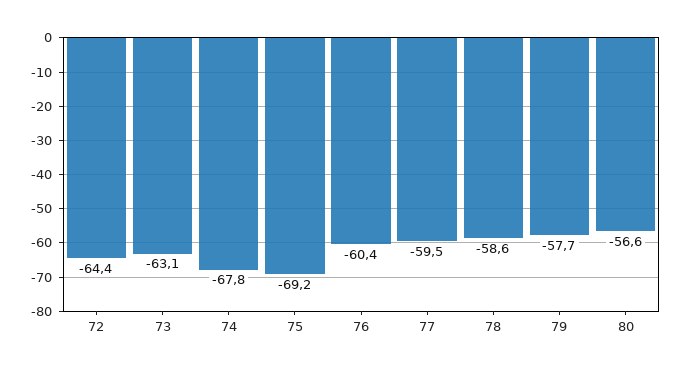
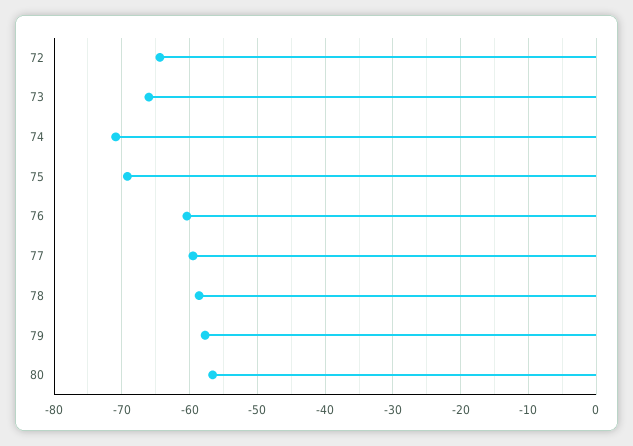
  {
    "72": -64.4,
-   "73": -63.1,
+   "73": -66,
-   "74": -67.8,
+   "74": -71,
    "75": -69.2,
    "76": -60.4,
    "77": -59.5,
    "78": -58.6,
    "79": -57.7,
    "80": -56.6
  }

